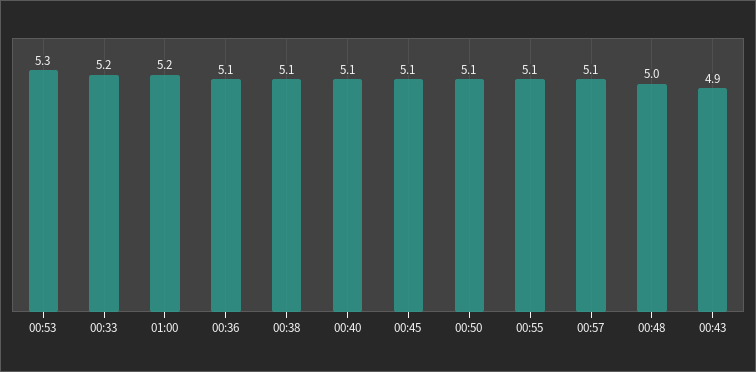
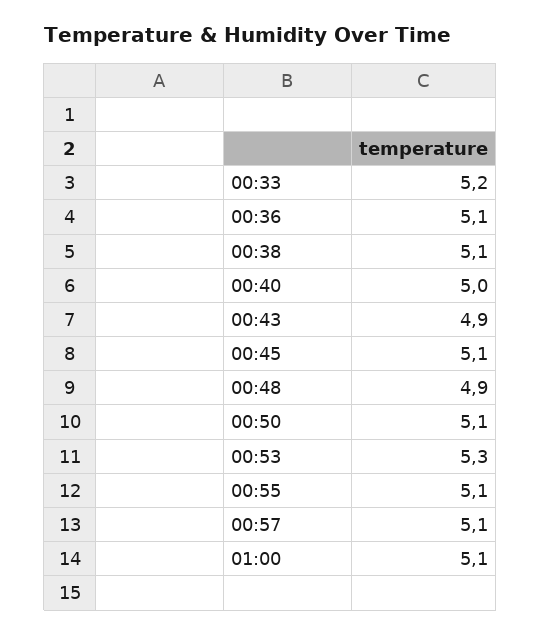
  {
    "00:53": 5.3,
    "00:33": 5.2,
-   "01:00": 5.2,
+   "01:00": 5.1,
    "00:36": 5.1,
    "00:38": 5.1,
-   "00:40": 5.1,
+   "00:40": 5,
    "00:45": 5.1,
    "00:50": 5.1,
    "00:55": 5.1,
    "00:57": 5.1,
-   "00:48": 5,
+   "00:48": 4.9,
    "00:43": 4.9
  }

